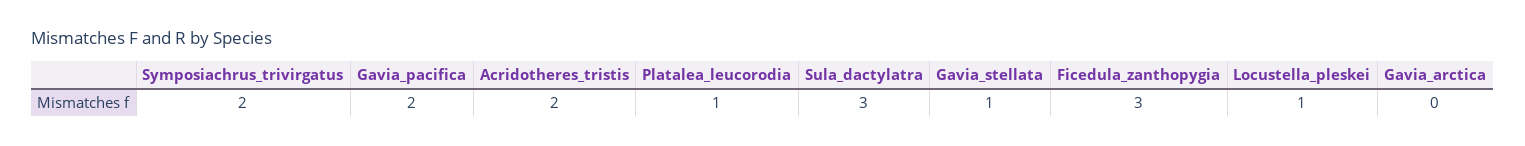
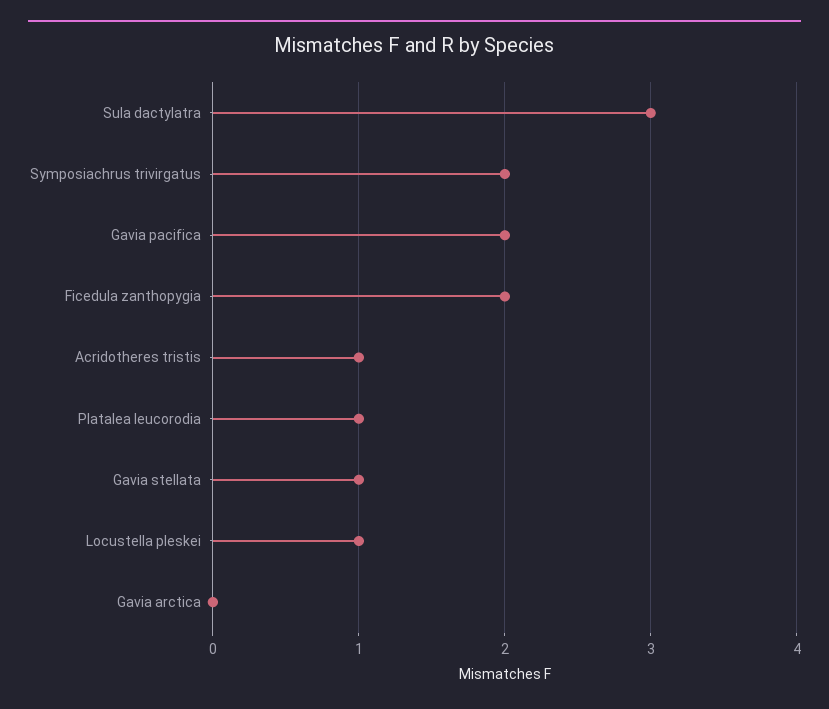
  {
    "Symposiachrus_trivirgatus": 2,
    "Gavia_pacifica": 2,
-   "Acridotheres_tristis": 2,
+   "Acridotheres_tristis": 1,
    "Platalea_leucorodia": 1,
    "Sula_dactylatra": 3,
    "Gavia_stellata": 1,
-   "Ficedula_zanthopygia": 3,
+   "Ficedula_zanthopygia": 2,
    "Locustella_pleskei": 1,
    "Gavia_arctica": 0
  }

